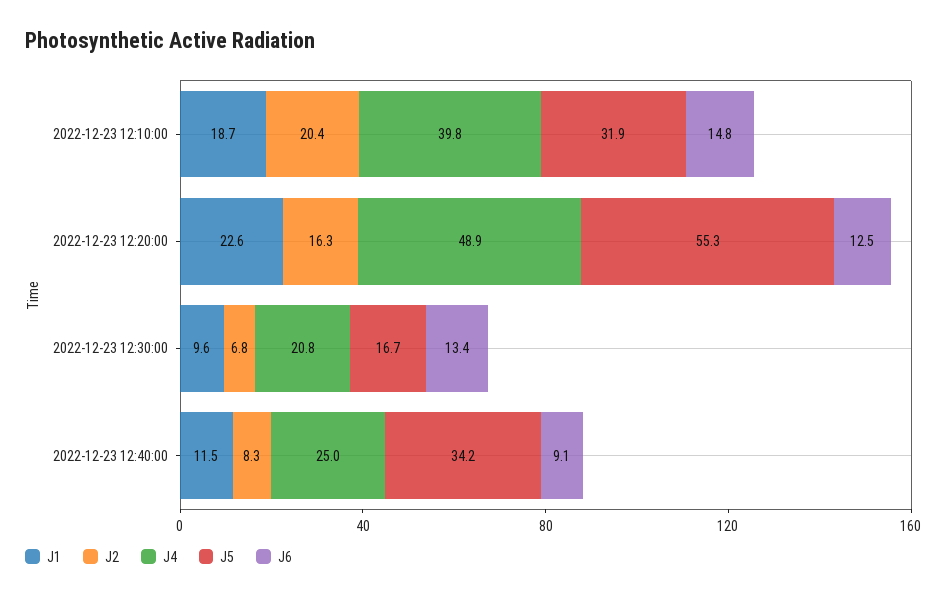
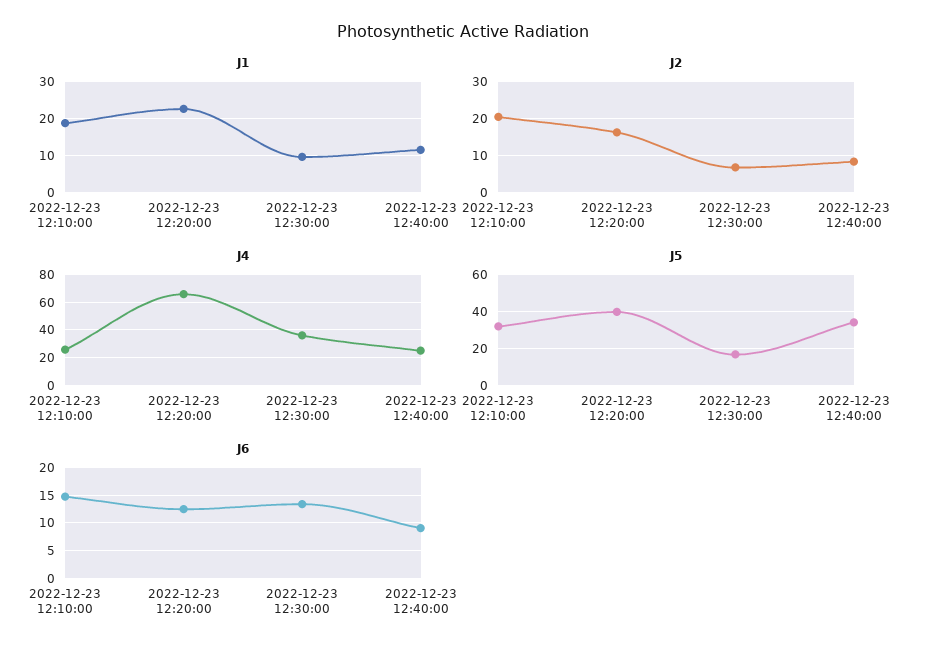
  {
    "J1": {
      "2022-12-23 12:10:00": 18.7,
      "2022-12-23 12:20:00": 22.6,
      "2022-12-23 12:30:00": 9.6,
      "2022-12-23 12:40:00": 11.5
    },
    "J2": {
      "2022-12-23 12:10:00": 20.4,
      "2022-12-23 12:20:00": 16.3,
      "2022-12-23 12:30:00": 6.8,
      "2022-12-23 12:40:00": 8.3
    },
    "J4": {
-     "2022-12-23 12:10:00": 39.8,
+     "2022-12-23 12:10:00": 25,
-     "2022-12-23 12:20:00": 48.9,
+     "2022-12-23 12:20:00": 65,
-     "2022-12-23 12:30:00": 20.8,
+     "2022-12-23 12:30:00": 35,
      "2022-12-23 12:40:00": 25
    },
    "J5": {
      "2022-12-23 12:10:00": 31.9,
-     "2022-12-23 12:20:00": 55.3,
+     "2022-12-23 12:20:00": 40,
      "2022-12-23 12:30:00": 16.7,
      "2022-12-23 12:40:00": 34.2
    },
    "J6": {
      "2022-12-23 12:10:00": 14.8,
      "2022-12-23 12:20:00": 12.5,
      "2022-12-23 12:30:00": 13.4,
      "2022-12-23 12:40:00": 9.1
    }
  }

